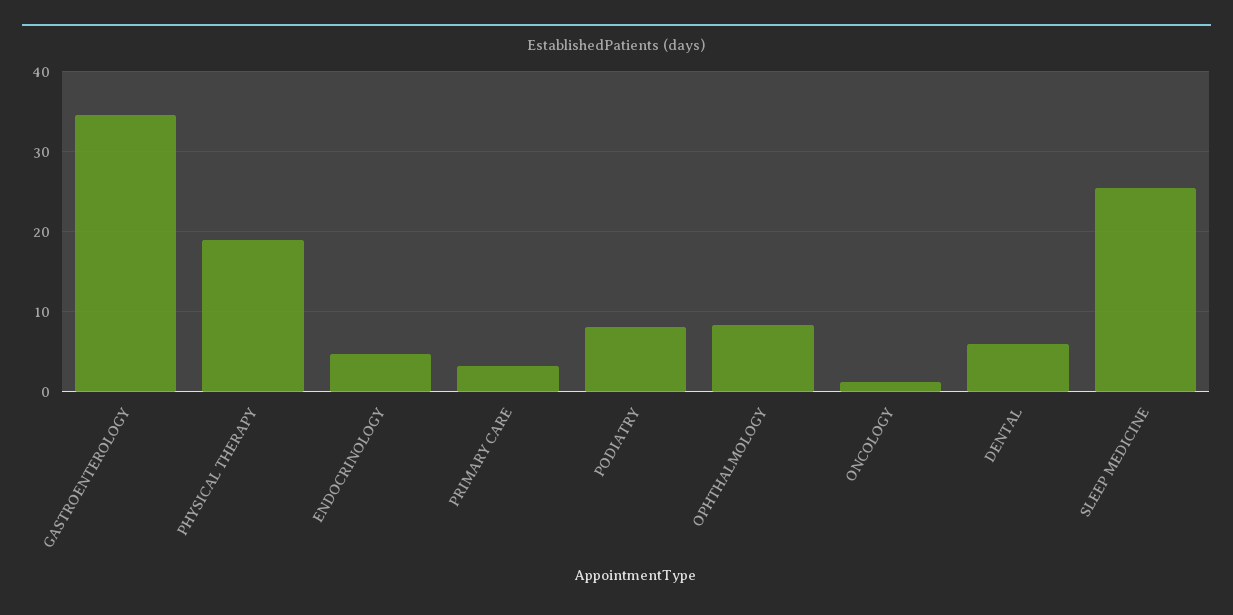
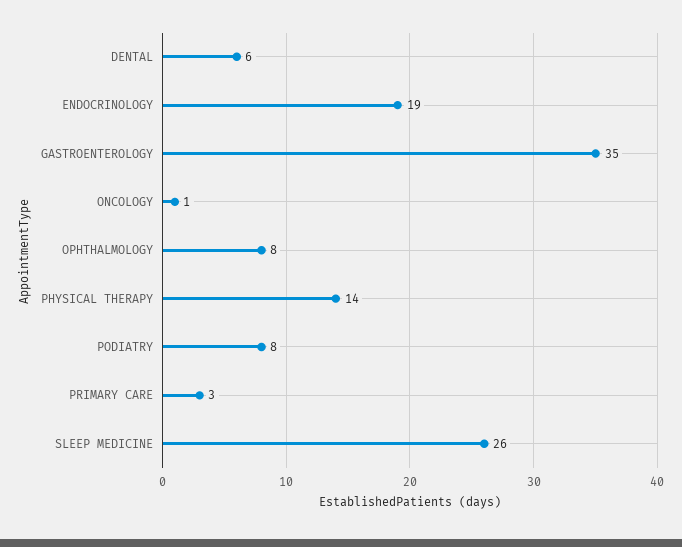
  {
    "GASTROENTEROLOGY": 35,
-   "PHYSICAL THERAPY": 19,
+   "PHYSICAL THERAPY": 14,
-   "ENDOCRINOLOGY": 5,
+   "ENDOCRINOLOGY": 19,
    "PRIMARY CARE": 3,
    "PODIATRY": 8,
    "OPHTHALMOLOGY": 8,
    "ONCOLOGY": 1,
    "DENTAL": 6,
    "SLEEP MEDICINE": 26
  }

